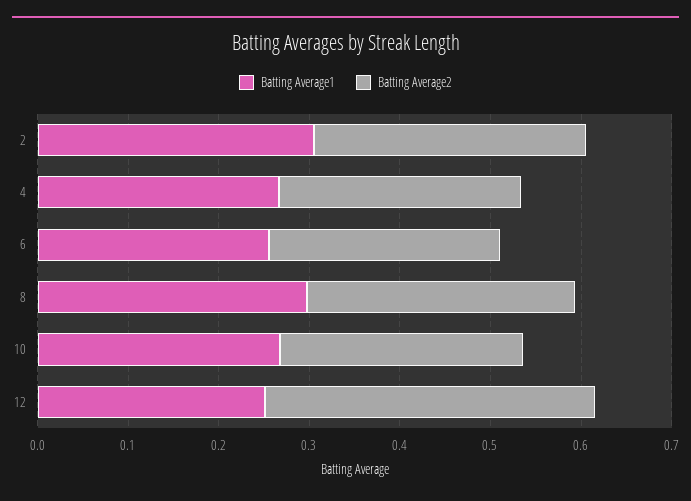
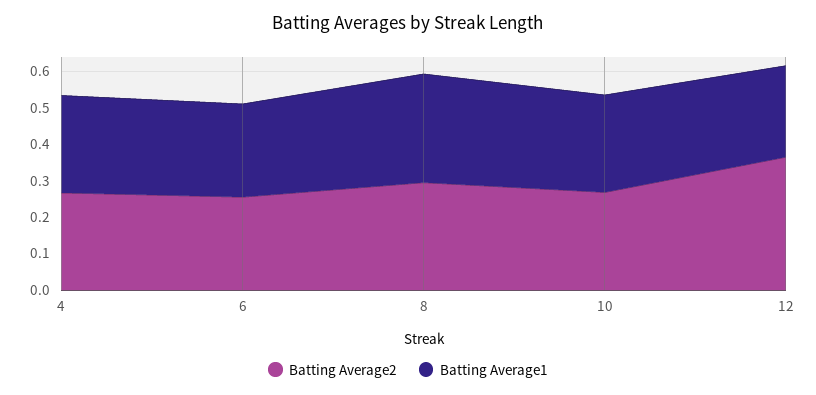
  {
    "Batting Average1": {
-     "2": 0.3,
      "4": 0.26,
      "6": 0.26,
      "8": 0.3,
      "10": 0.26,
      "12": 0.26
    },
    "Batting Average2": {
-     "2": 0.3,
      "4": 0.26,
      "6": 0.26,
      "8": 0.3,
      "10": 0.26,
      "12": 0.36
    }
  }

